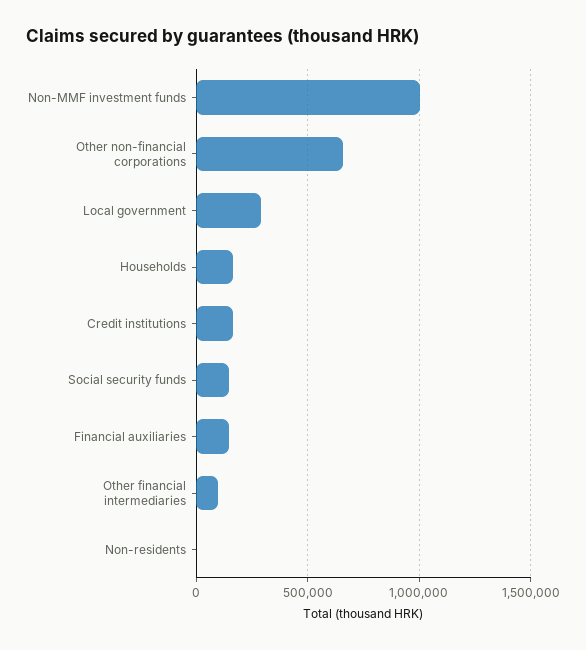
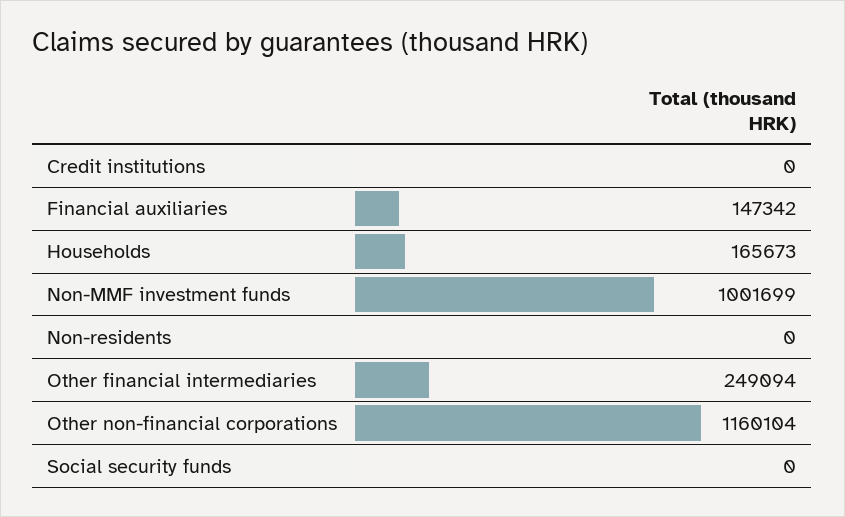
  {
    "Non-MMF investment funds": 1001699,
-   "Other non-financial corporations": 650000,
+   "Other non-financial corporations": 1160104,
-   "Local government": 300000,
    "Households": 165673,
-   "Credit institutions": 150000,
+   "Credit institutions": 0,
-   "Social security funds": 150000,
+   "Social security funds": 0,
    "Financial auxiliaries": 147342,
-   "Other financial intermediaries": 100000,
+   "Other financial intermediaries": 249094,
    "Non-residents": 0
  }

